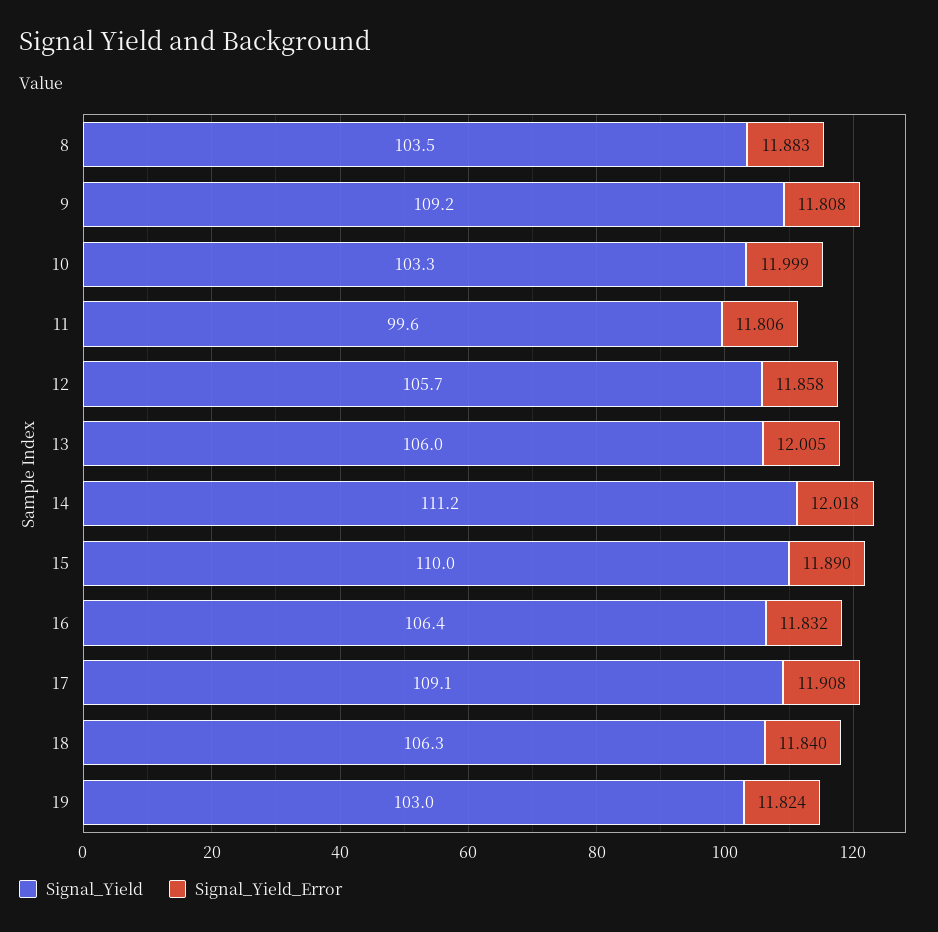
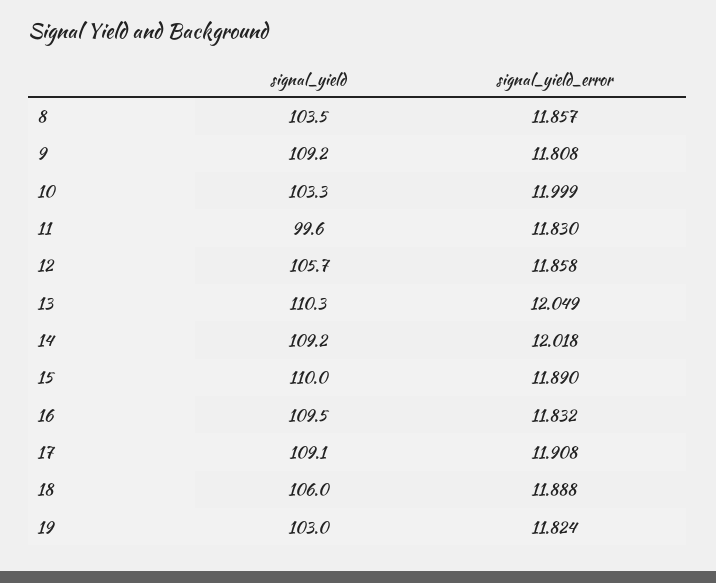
  {
    "Signal_Yield": {
      "8": 103.5,
      "9": 109.2,
      "10": 103.3,
      "11": 99.6,
      "12": 105.7,
-     "13": 106,
+     "13": 110.3,
-     "14": 111.2,
+     "14": 109.2,
      "15": 110,
-     "16": 106.4,
+     "16": 109.5,
      "17": 109.1,
-     "18": 106.3,
+     "18": 106,
      "19": 103
    },
    "Signal_Yield_Error": {
-     "8": 11.883,
+     "8": 11.857,
      "9": 11.808,
      "10": 11.999,
-     "11": 11.806,
+     "11": 11.83,
      "12": 11.858,
-     "13": 12.005,
+     "13": 12.049,
      "14": 12.018,
      "15": 11.89,
      "16": 11.832,
      "17": 11.908,
-     "18": 11.84,
+     "18": 11.888,
      "19": 11.824
    }
  }

